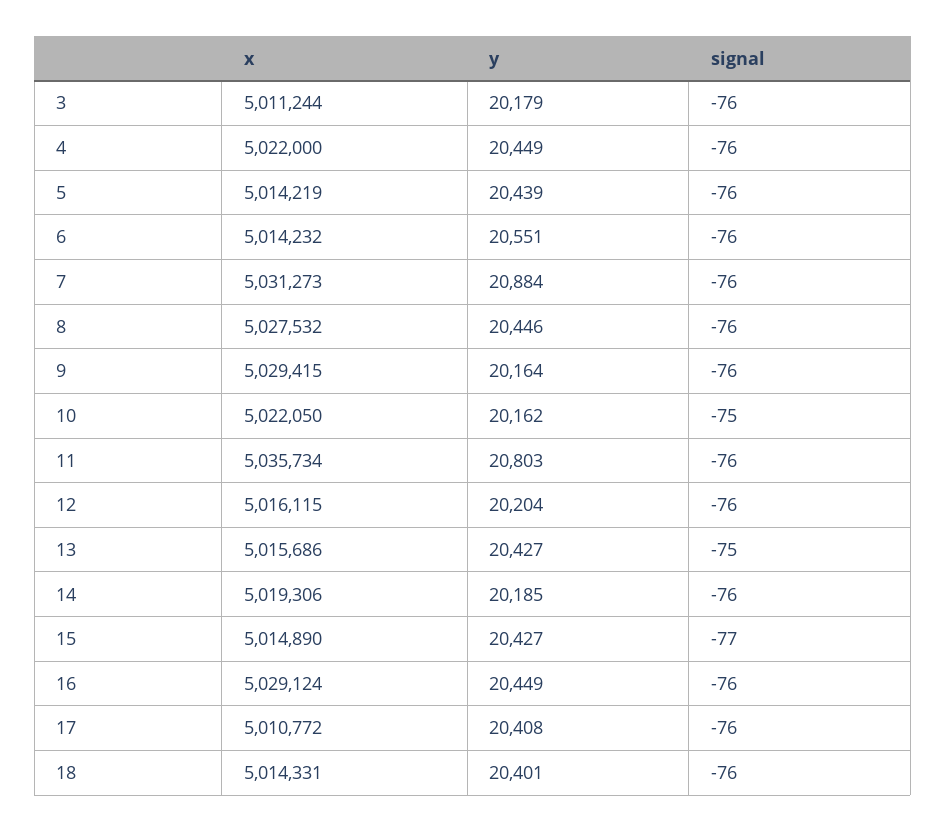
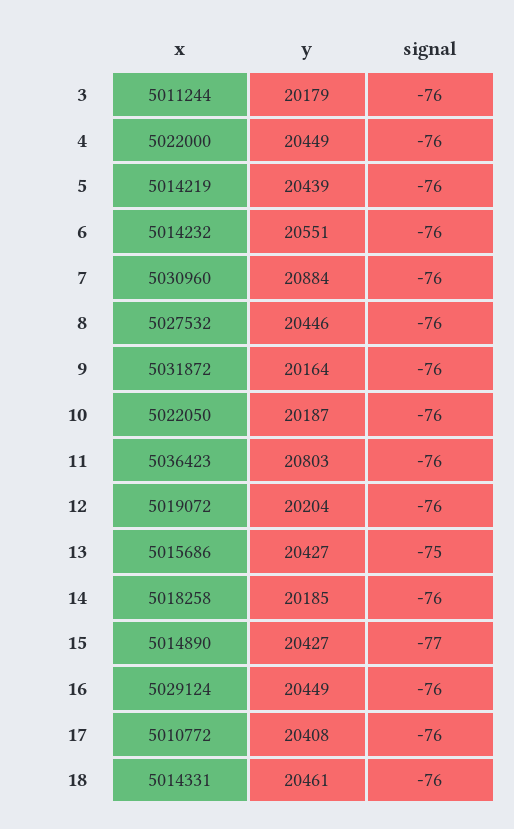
  {
    "x": {
      "3": 5011244,
      "4": 5022000,
      "5": 5014219,
      "6": 5014232,
-     "7": 5031273,
+     "7": 5030960,
      "8": 5027532,
-     "9": 5029415,
+     "9": 5031872,
      "10": 5022050,
-     "11": 5035734,
+     "11": 5036423,
-     "12": 5016115,
+     "12": 5019072,
      "13": 5015686,
-     "14": 5019306,
+     "14": 5018258,
      "15": 5014890,
      "16": 5029124,
      "17": 5010772,
      "18": 5014331
    },
    "y": {
      "3": 20179,
      "4": 20449,
      "5": 20439,
      "6": 20551,
      "7": 20884,
      "8": 20446,
      "9": 20164,
-     "10": 20162,
+     "10": 20187,
      "11": 20803,
      "12": 20204,
      "13": 20427,
      "14": 20185,
      "15": 20427,
      "16": 20449,
      "17": 20408,
-     "18": 20401
+     "18": 20461
    },
    "signal": {
      "3": -76,
      "4": -76,
      "5": -76,
      "6": -76,
      "7": -76,
      "8": -76,
      "9": -76,
-     "10": -75,
+     "10": -76,
      "11": -76,
      "12": -76,
      "13": -75,
      "14": -76,
      "15": -77,
      "16": -76,
      "17": -76,
      "18": -76
    }
  }

